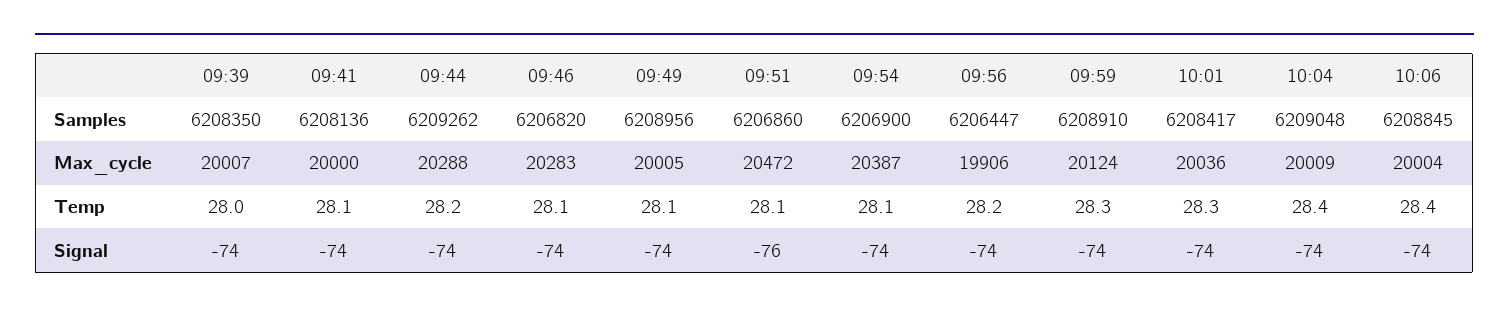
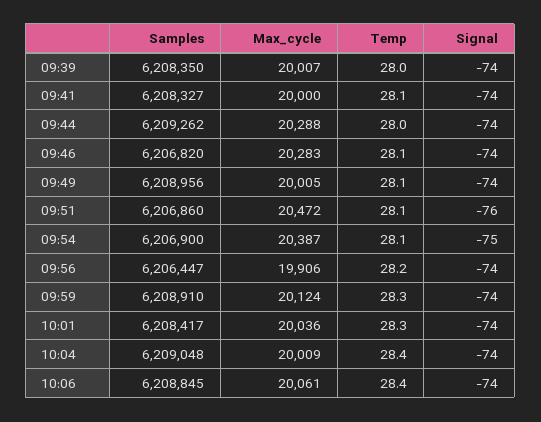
  {
    "09:39": {
      "Samples": 6208350,
      "Max_cycle": 20007,
      "Temp": 28,
      "Signal": -74
    },
    "09:41": {
-     "Samples": 6208136,
+     "Samples": 6208327,
      "Max_cycle": 20000,
      "Temp": 28.1,
      "Signal": -74
    },
    "09:44": {
      "Samples": 6209262,
      "Max_cycle": 20288,
-     "Temp": 28.2,
+     "Temp": 28,
      "Signal": -74
    },
    "09:46": {
      "Samples": 6206820,
      "Max_cycle": 20283,
      "Temp": 28.1,
      "Signal": -74
    },
    "09:49": {
      "Samples": 6208956,
      "Max_cycle": 20005,
      "Temp": 28.1,
      "Signal": -74
    },
    "09:51": {
      "Samples": 6206860,
      "Max_cycle": 20472,
      "Temp": 28.1,
      "Signal": -76
    },
    "09:54": {
      "Samples": 6206900,
      "Max_cycle": 20387,
      "Temp": 28.1,
-     "Signal": -74
+     "Signal": -75
    },
    "09:56": {
      "Samples": 6206447,
      "Max_cycle": 19906,
      "Temp": 28.2,
      "Signal": -74
    },
    "09:59": {
      "Samples": 6208910,
      "Max_cycle": 20124,
      "Temp": 28.3,
      "Signal": -74
    },
    "10:01": {
      "Samples": 6208417,
      "Max_cycle": 20036,
      "Temp": 28.3,
      "Signal": -74
    },
    "10:04": {
      "Samples": 6209048,
      "Max_cycle": 20009,
      "Temp": 28.4,
      "Signal": -74
    },
    "10:06": {
      "Samples": 6208845,
-     "Max_cycle": 20004,
+     "Max_cycle": 20061,
      "Temp": 28.4,
      "Signal": -74
    }
  }

